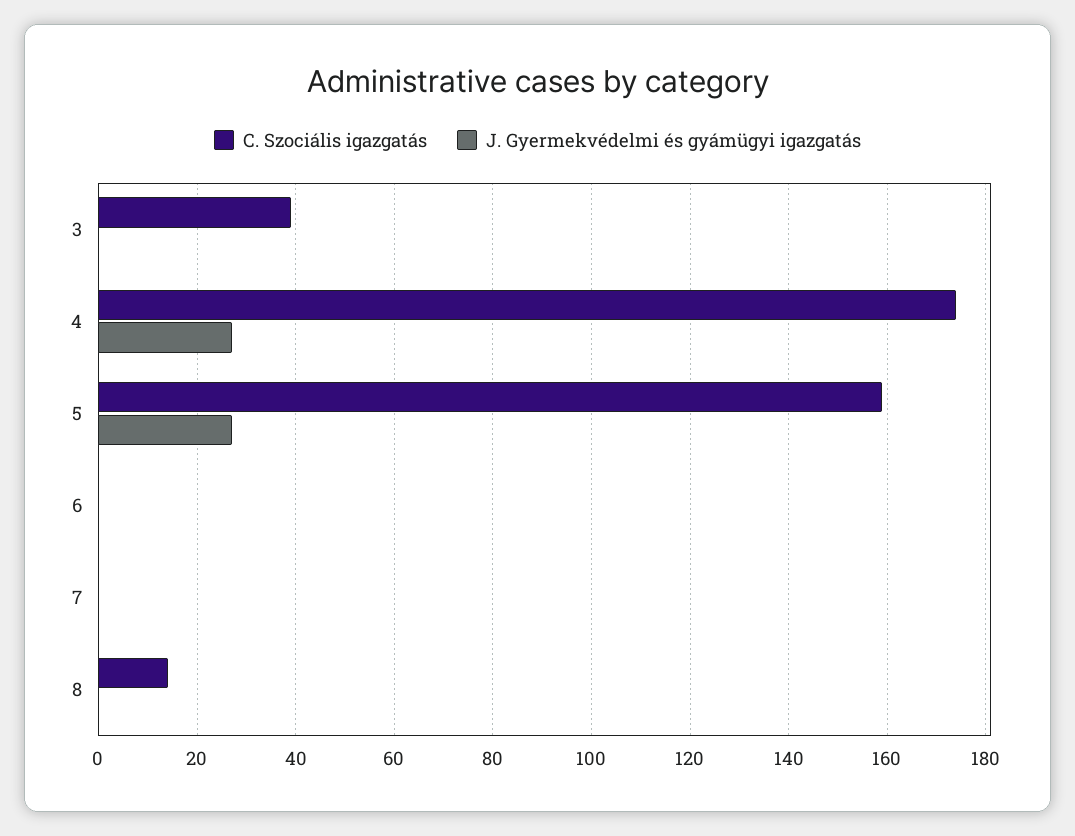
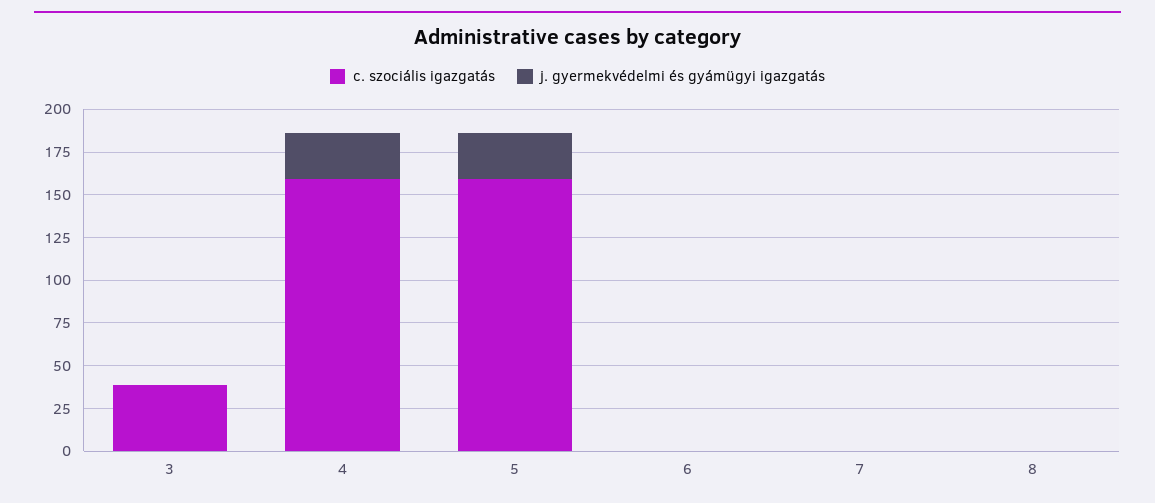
  {
    "C. Szociális igazgatás": {
      "3": 40,
-     "4": 175,
+     "4": 160,
      "5": 160,
      "6": 0,
      "7": 0,
-     "8": 15
+     "8": 0
    },
    "J. Gyermekvédelmi és gyámügyi igazgatás": {
      "3": 0,
      "4": 25,
      "5": 25,
      "6": 0,
      "7": 0,
      "8": 0
    }
  }

